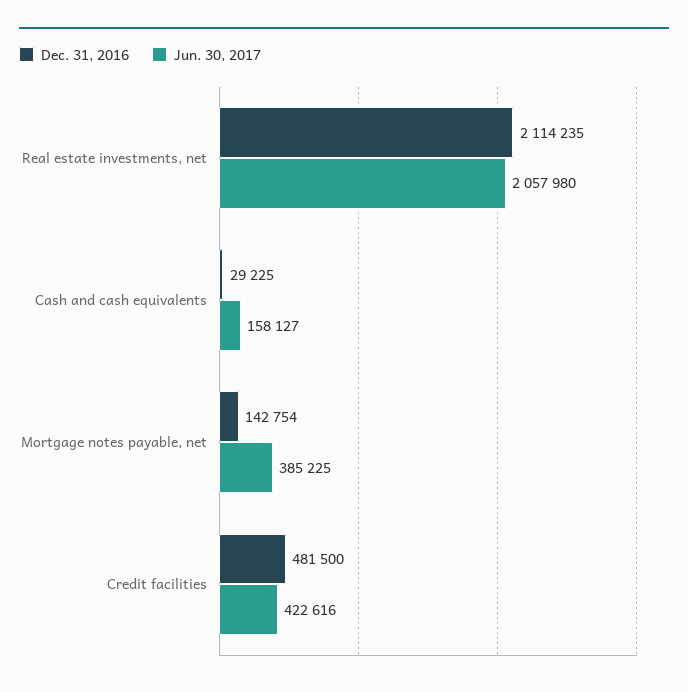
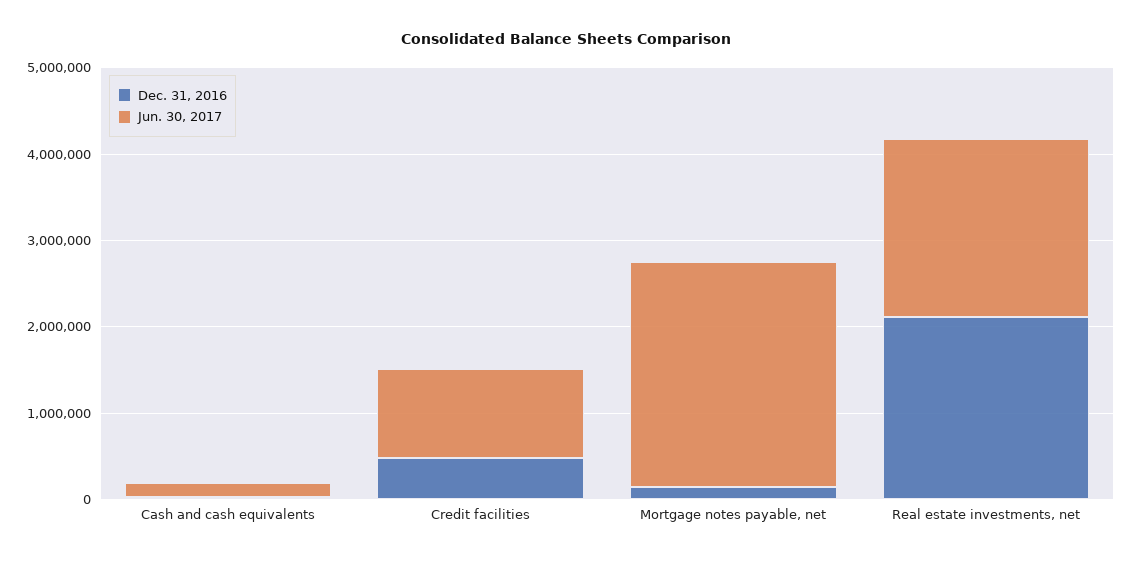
  {
    "Dec. 31, 2016": {
      "Real estate investments, net": 2114235,
      "Cash and cash equivalents": 29225,
      "Mortgage notes payable, net": 142754,
      "Credit facilities": 481500
    },
    "Jun. 30, 2017": {
      "Real estate investments, net": 2057980,
      "Cash and cash equivalents": 158127,
-     "Mortgage notes payable, net": 385225,
+     "Mortgage notes payable, net": 2600000,
-     "Credit facilities": 422616
+     "Credit facilities": 1000000
    }
  }

